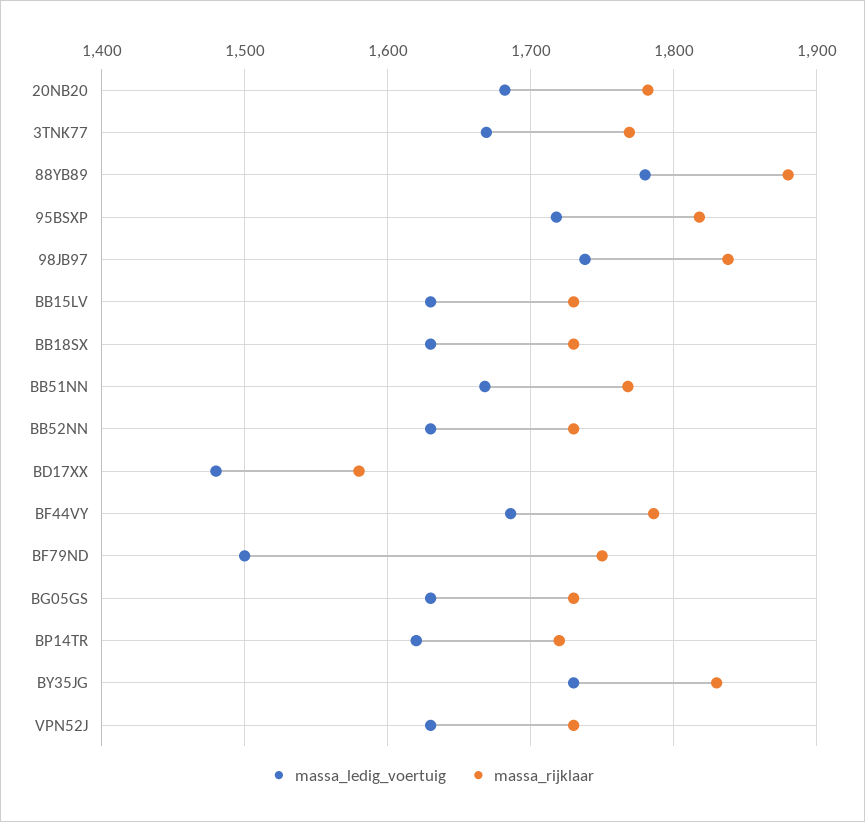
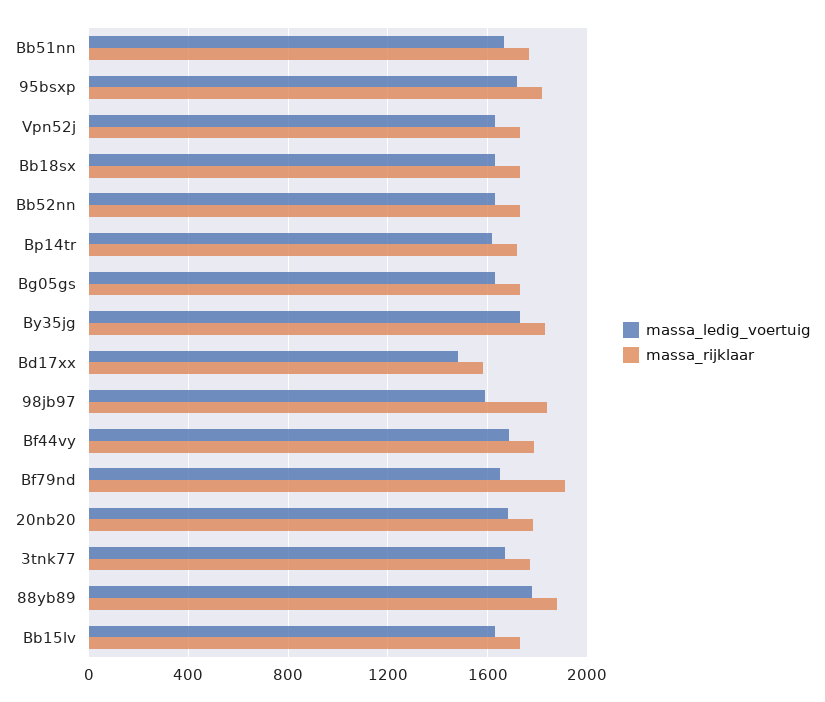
  {
    "massa_ledig_voertuig": {
      "20NB20": 1680,
      "3TNK77": 1670,
      "88YB89": 1780,
      "95BSXP": 1720,
-     "98JB97": 1740,
+     "98JB97": 1600,
      "BB15LV": 1630,
      "BB18SX": 1630,
      "BB51NN": 1670,
      "BB52NN": 1630,
      "BD17XX": 1480,
      "BF44VY": 1690,
-     "BF79ND": 1500,
+     "BF79ND": 1650,
      "BG05GS": 1630,
      "BP14TR": 1620,
      "BY35JG": 1730,
      "VPN52J": 1630
    },
    "massa_rijklaar": {
      "20NB20": 1780,
      "3TNK77": 1770,
      "88YB89": 1880,
      "95BSXP": 1820,
      "98JB97": 1840,
      "BB15LV": 1730,
      "BB18SX": 1730,
      "BB51NN": 1770,
      "BB52NN": 1730,
      "BD17XX": 1580,
      "BF44VY": 1790,
-     "BF79ND": 1750,
+     "BF79ND": 1900,
      "BG05GS": 1730,
      "BP14TR": 1720,
      "BY35JG": 1830,
      "VPN52J": 1730
    }
  }

